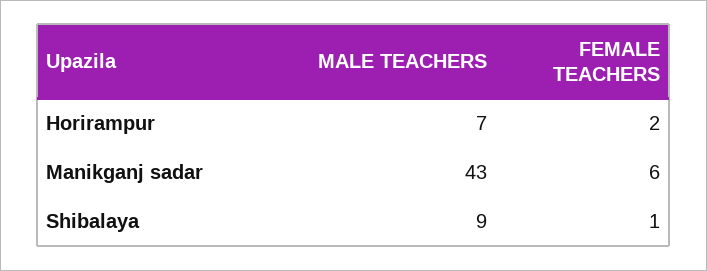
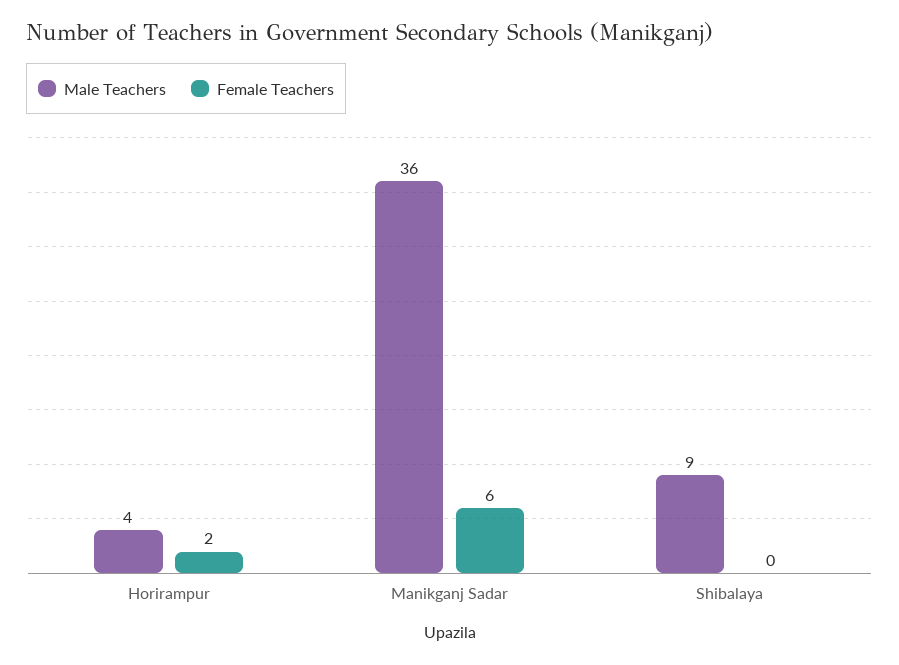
  {
    "MALE TEACHERS": {
-     "Horirampur": 7,
+     "Horirampur": 4,
-     "Manikganj sadar": 43,
+     "Manikganj sadar": 36,
      "Shibalaya": 9
    },
    "FEMALE TEACHERS": {
      "Horirampur": 2,
      "Manikganj sadar": 6,
-     "Shibalaya": 1
+     "Shibalaya": 0
    }
  }

